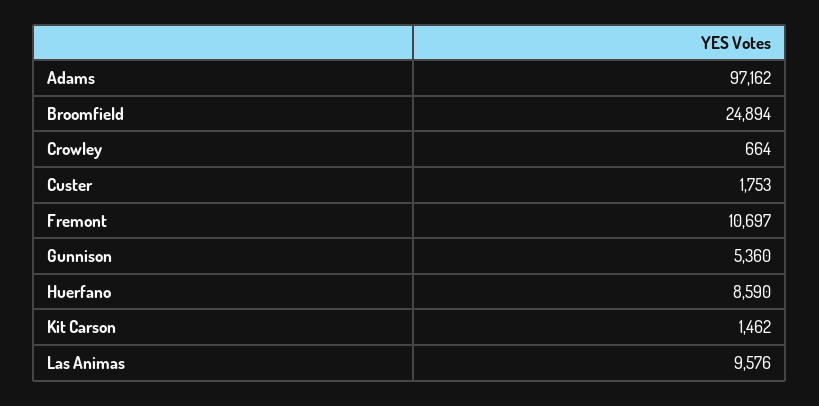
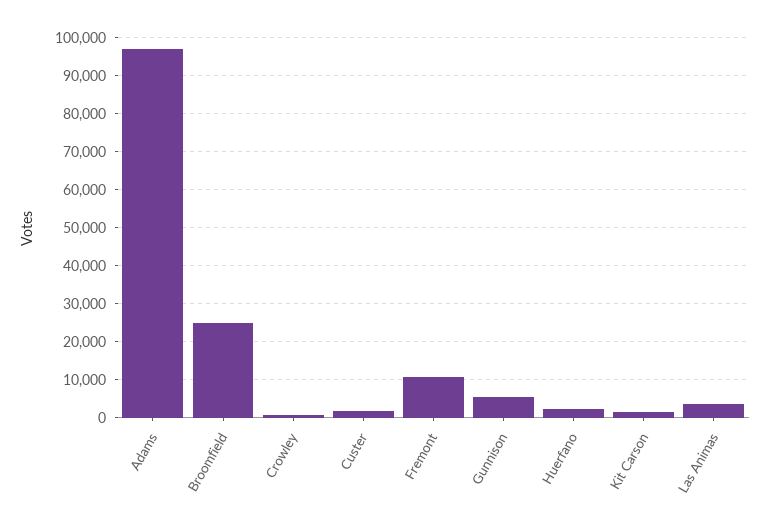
  {
    "Adams": 97162,
    "Broomfield": 24894,
    "Crowley": 664,
    "Custer": 1753,
    "Fremont": 10697,
    "Gunnison": 5360,
-   "Huerfano": 8590,
+   "Huerfano": 2000,
    "Kit Carson": 1462,
-   "Las Animas": 9576
+   "Las Animas": 4000
  }

